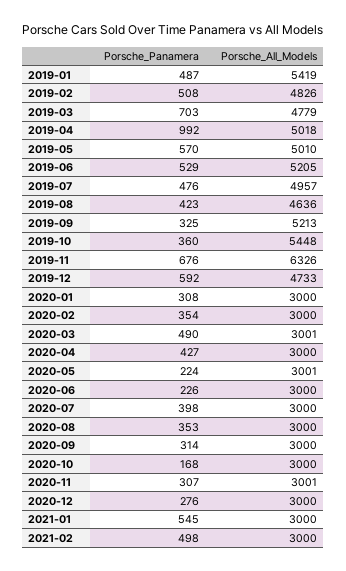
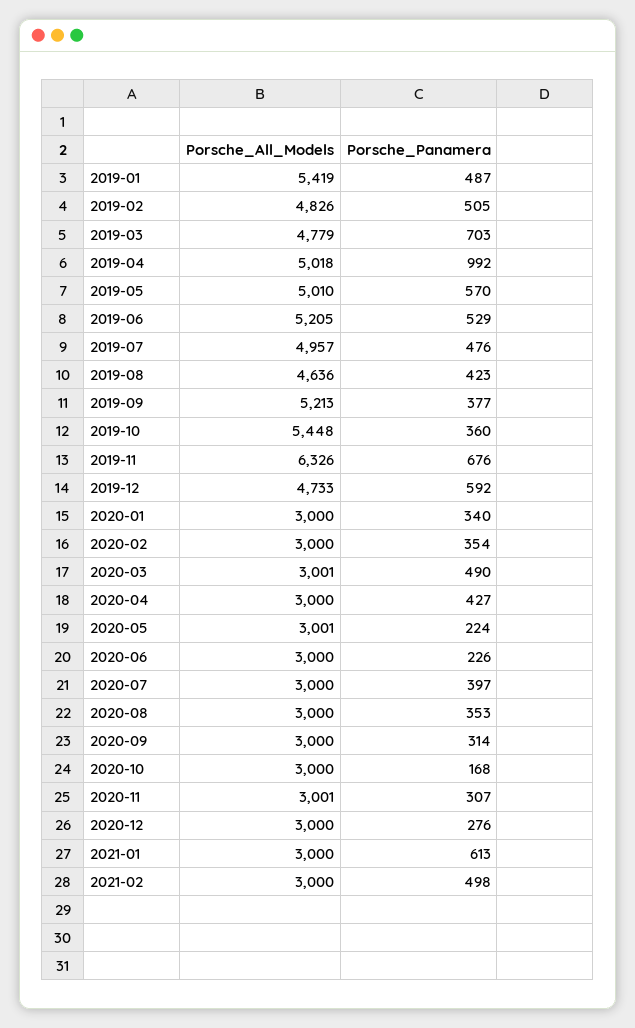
  {
    "Porsche_Panamera": {
      "2019-01": 487,
-     "2019-02": 508,
+     "2019-02": 505,
      "2019-03": 703,
      "2019-04": 992,
      "2019-05": 570,
      "2019-06": 529,
      "2019-07": 476,
      "2019-08": 423,
-     "2019-09": 325,
+     "2019-09": 377,
      "2019-10": 360,
      "2019-11": 676,
      "2019-12": 592,
-     "2020-01": 308,
+     "2020-01": 340,
      "2020-02": 354,
      "2020-03": 490,
      "2020-04": 427,
      "2020-05": 224,
      "2020-06": 226,
-     "2020-07": 398,
+     "2020-07": 397,
      "2020-08": 353,
      "2020-09": 314,
      "2020-10": 168,
      "2020-11": 307,
      "2020-12": 276,
-     "2021-01": 545,
+     "2021-01": 613,
      "2021-02": 498
    },
    "Porsche_All_Models": {
      "2019-01": 5419,
      "2019-02": 4826,
      "2019-03": 4779,
      "2019-04": 5018,
      "2019-05": 5010,
      "2019-06": 5205,
      "2019-07": 4957,
      "2019-08": 4636,
      "2019-09": 5213,
      "2019-10": 5448,
      "2019-11": 6326,
      "2019-12": 4733,
      "2020-01": 3000,
      "2020-02": 3000,
      "2020-03": 3001,
      "2020-04": 3000,
      "2020-05": 3001,
      "2020-06": 3000,
      "2020-07": 3000,
      "2020-08": 3000,
      "2020-09": 3000,
      "2020-10": 3000,
      "2020-11": 3001,
      "2020-12": 3000,
      "2021-01": 3000,
      "2021-02": 3000
    }
  }

